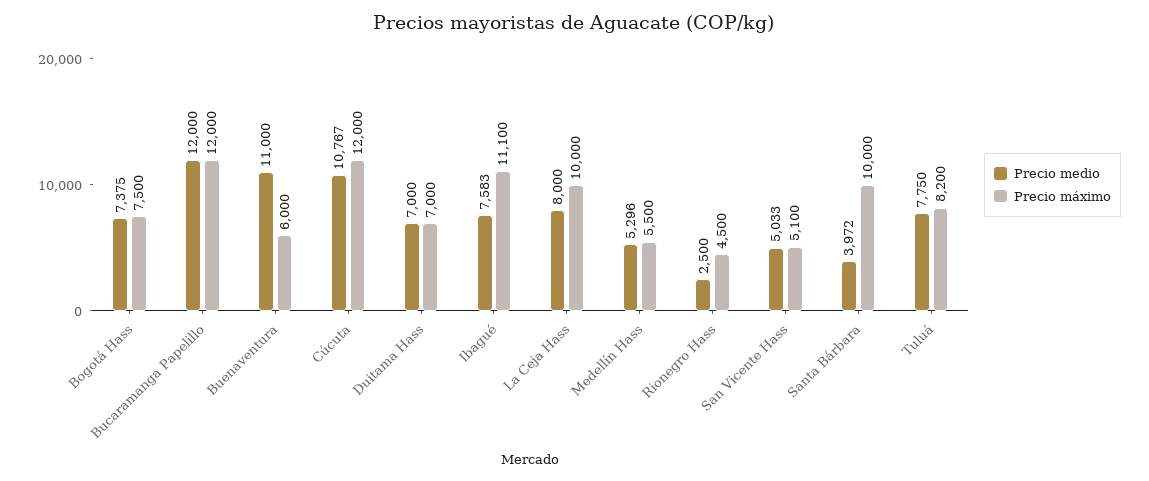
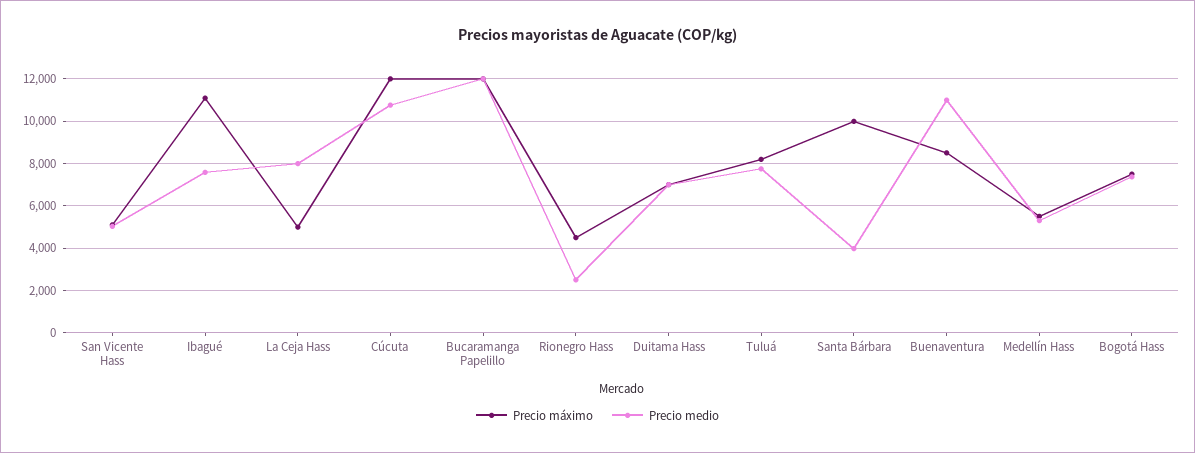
  {
    "Precio medio": {
      "Bogotá Hass": 7375,
      "Bucaramanga Papelillo": 12000,
      "Buenaventura": 11000,
      "Cúcuta": 10767,
      "Duitama Hass": 7000,
      "Ibagué": 7583,
      "La Ceja Hass": 8000,
      "Medellín Hass": 5296,
      "Rionegro Hass": 2500,
      "San Vicente Hass": 5033,
      "Santa Bárbara": 3972,
      "Tuluá": 7750
    },
    "Precio máximo": {
      "Bogotá Hass": 7500,
      "Bucaramanga Papelillo": 12000,
-     "Buenaventura": 6000,
+     "Buenaventura": 8500,
      "Cúcuta": 12000,
      "Duitama Hass": 7000,
      "Ibagué": 11100,
-     "La Ceja Hass": 10000,
+     "La Ceja Hass": 5000,
      "Medellín Hass": 5500,
      "Rionegro Hass": 4500,
      "San Vicente Hass": 5100,
      "Santa Bárbara": 10000,
      "Tuluá": 8200
    }
  }

